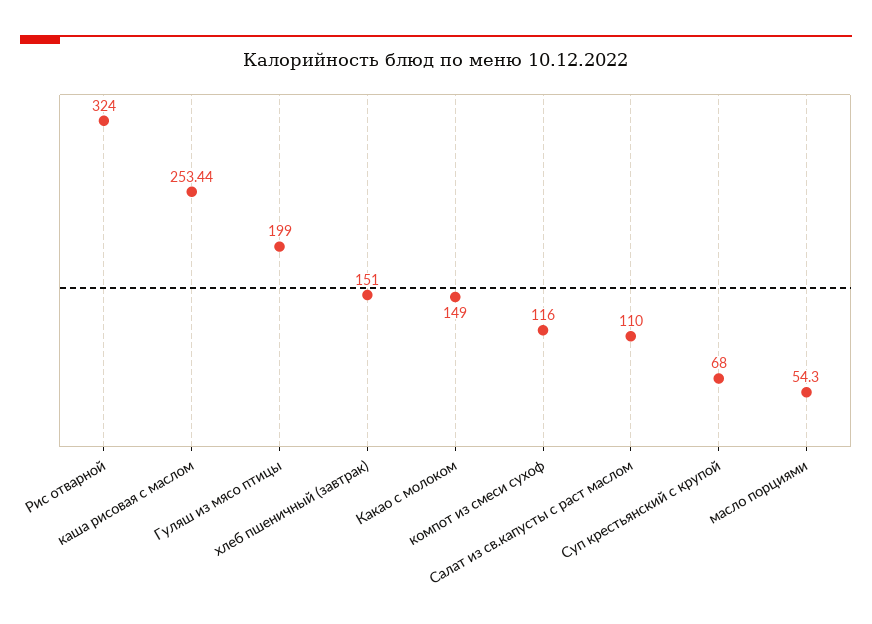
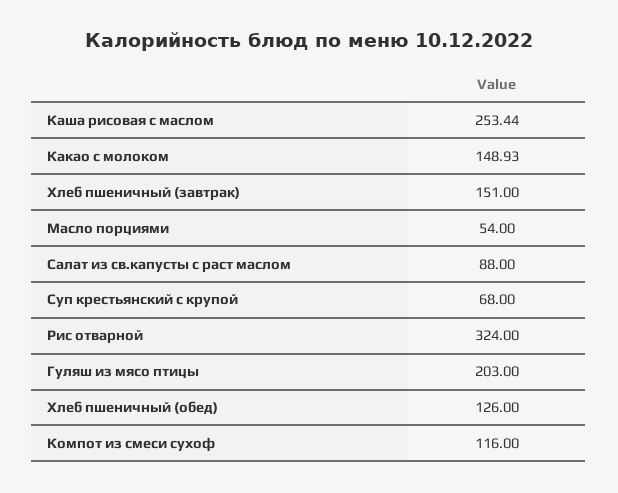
  {
    "Рис отварной": 324,
    "каша рисовая с маслом": 253.44,
-   "Гуляш из мясо птицы": 199,
+   "Гуляш из мясо птицы": 203,
    "хлеб пшеничный (завтрак)": 151,
-   "Какао с молоком": 149,
+   "Какао с молоком": 148.93,
    "компот из смеси сухоф": 116,
-   "Салат из св.капусты с раст маслом": 110,
+   "Салат из св.капусты с раст маслом": 88,
    "Суп крестьянский с крупой": 68,
-   "масло порциями": 54.3
+   "масло порциями": 54,
+   "Хлеб пшеничный (обед)": 126
  }

